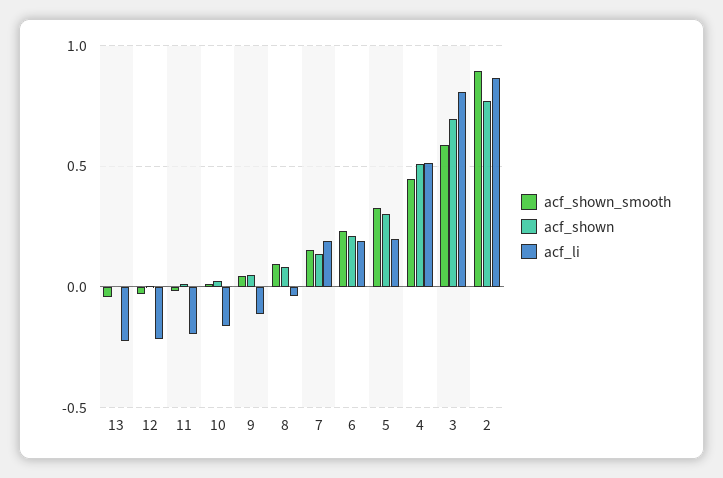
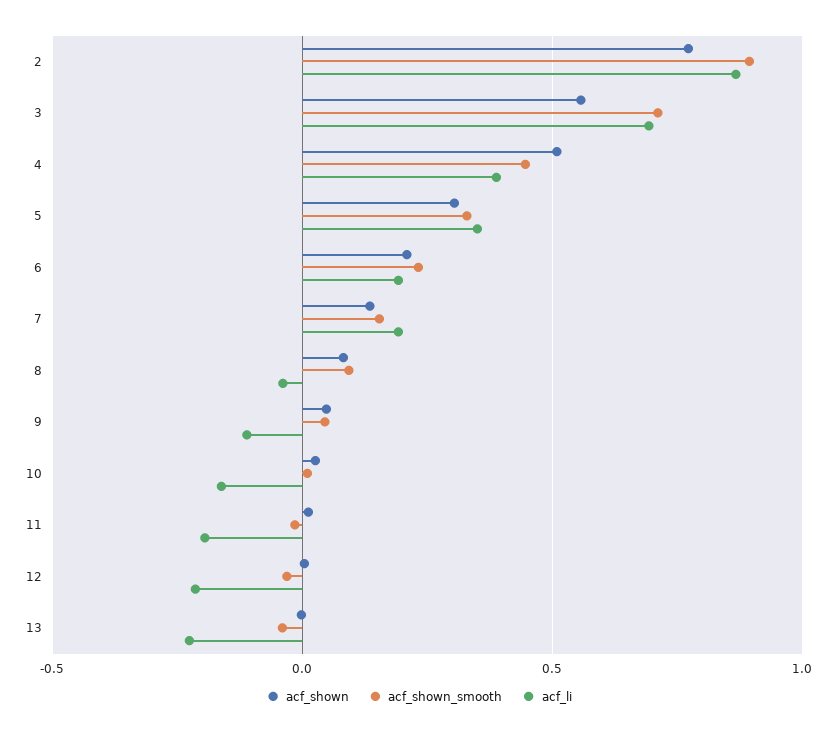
  {
    "acf_shown_smooth": {
      "13": -0.05,
      "12": -0.05,
      "11": 0,
      "10": 0,
      "9": 0.05,
      "8": 0.1,
      "7": 0.15,
      "6": 0.25,
      "5": 0.35,
      "4": 0.45,
-     "3": 0.6,
+     "3": 0.7,
      "2": 0.9
    },
    "acf_shown": {
      "13": 0,
      "12": 0,
      "11": 0,
      "10": 0.05,
      "9": 0.05,
      "8": 0.1,
      "7": 0.15,
      "6": 0.2,
      "5": 0.3,
      "4": 0.5,
-     "3": 0.7,
+     "3": 0.55,
      "2": 0.75
    },
    "acf_li": {
      "13": -0.25,
      "12": -0.2,
      "11": -0.2,
      "10": -0.15,
      "9": -0.1,
      "8": -0.05,
      "7": 0.2,
      "6": 0.2,
-     "5": 0.2,
+     "5": 0.35,
-     "4": 0.5,
+     "4": 0.4,
-     "3": 0.8,
+     "3": 0.7,
      "2": 0.85
    }
  }

